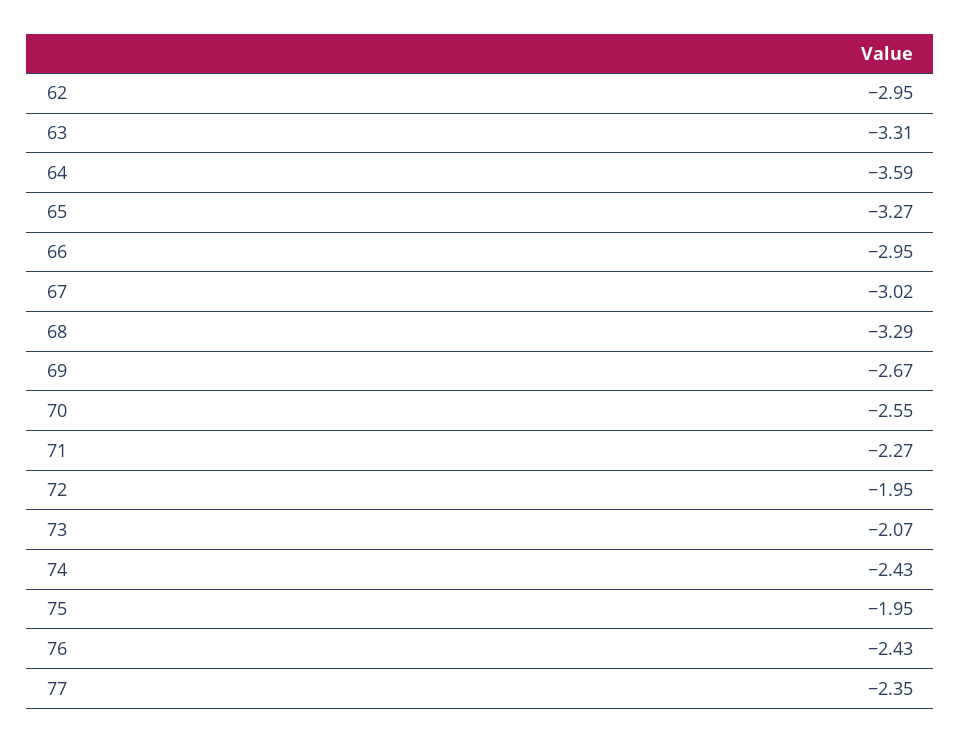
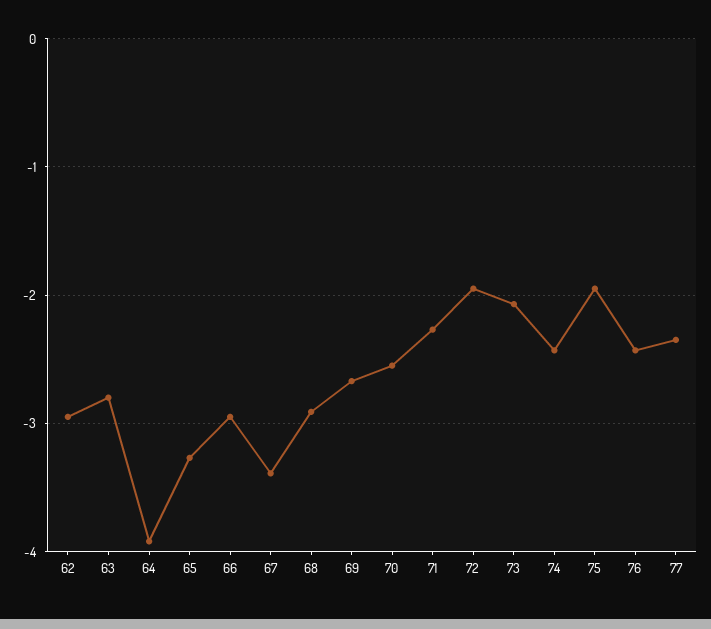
  {
    "62": -2.95,
-   "63": -3.31,
+   "63": -2.8,
-   "64": -3.59,
+   "64": -3.9,
    "65": -3.27,
    "66": -2.95,
-   "67": -3.02,
+   "67": -3.4,
-   "68": -3.29,
+   "68": -2.9,
    "69": -2.67,
    "70": -2.55,
    "71": -2.27,
    "72": -1.95,
    "73": -2.07,
    "74": -2.43,
    "75": -1.95,
    "76": -2.43,
    "77": -2.35
  }

